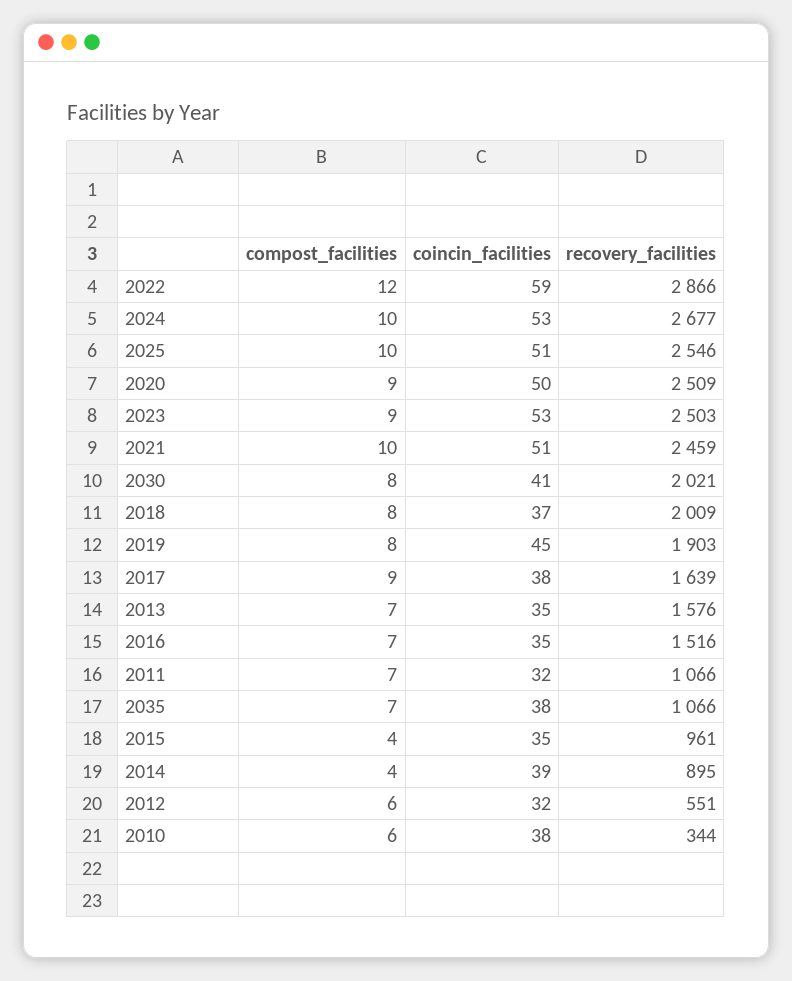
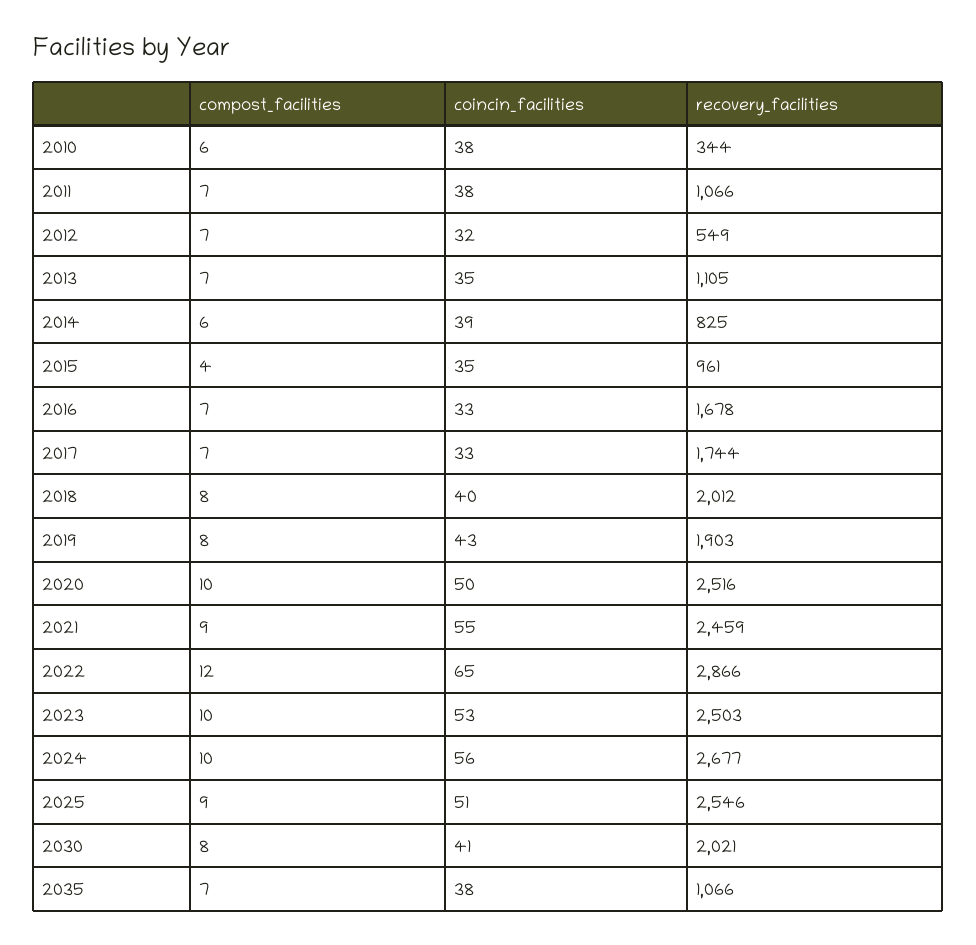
  {
    "compost_facilities": {
      "2022": 12,
      "2024": 10,
-     "2025": 10,
+     "2025": 9,
-     "2020": 9,
+     "2020": 10,
-     "2023": 9,
+     "2023": 10,
-     "2021": 10,
+     "2021": 9,
      "2030": 8,
      "2018": 8,
      "2019": 8,
-     "2017": 9,
+     "2017": 7,
      "2013": 7,
      "2016": 7,
      "2011": 7,
      "2035": 7,
      "2015": 4,
-     "2014": 4,
+     "2014": 6,
-     "2012": 6,
+     "2012": 7,
      "2010": 6
    },
    "coincin_facilities": {
-     "2022": 59,
+     "2022": 65,
-     "2024": 53,
+     "2024": 56,
      "2025": 51,
      "2020": 50,
      "2023": 53,
-     "2021": 51,
+     "2021": 55,
      "2030": 41,
-     "2018": 37,
+     "2018": 40,
-     "2019": 45,
+     "2019": 43,
-     "2017": 38,
+     "2017": 33,
      "2013": 35,
-     "2016": 35,
+     "2016": 33,
-     "2011": 32,
+     "2011": 38,
      "2035": 38,
      "2015": 35,
      "2014": 39,
      "2012": 32,
      "2010": 38
    },
    "recovery_facilities": {
      "2022": 2866,
      "2024": 2677,
      "2025": 2546,
-     "2020": 2509,
+     "2020": 2516,
      "2023": 2503,
      "2021": 2459,
      "2030": 2021,
-     "2018": 2009,
+     "2018": 2012,
      "2019": 1903,
-     "2017": 1639,
+     "2017": 1744,
-     "2013": 1576,
+     "2013": 1105,
-     "2016": 1516,
+     "2016": 1678,
      "2011": 1066,
      "2035": 1066,
      "2015": 961,
-     "2014": 895,
+     "2014": 825,
-     "2012": 551,
+     "2012": 549,
      "2010": 344
    }
  }

